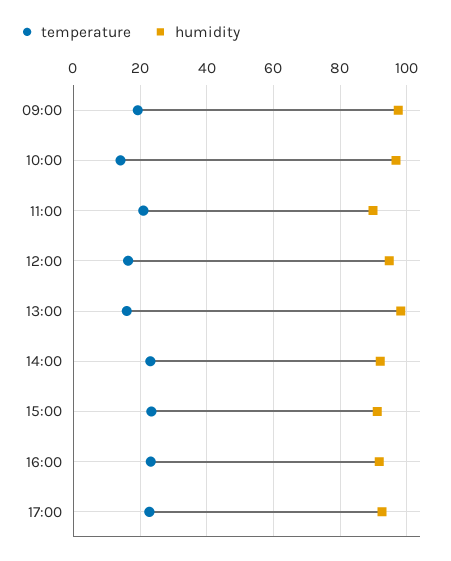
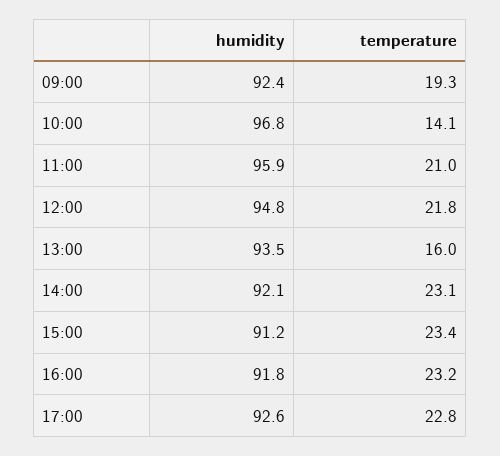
  {
    "temperature": {
      "09:00": 19.3,
      "10:00": 14.1,
      "11:00": 21,
-     "12:00": 16,
+     "12:00": 21.8,
      "13:00": 16,
      "14:00": 23.1,
      "15:00": 23.4,
      "16:00": 23.2,
      "17:00": 22.8
    },
    "humidity": {
-     "09:00": 98,
+     "09:00": 92.4,
      "10:00": 96.8,
-     "11:00": 90,
+     "11:00": 95.9,
      "12:00": 94.8,
-     "13:00": 98,
+     "13:00": 93.5,
      "14:00": 92.1,
      "15:00": 91.2,
      "16:00": 91.8,
      "17:00": 92.6
    }
  }

